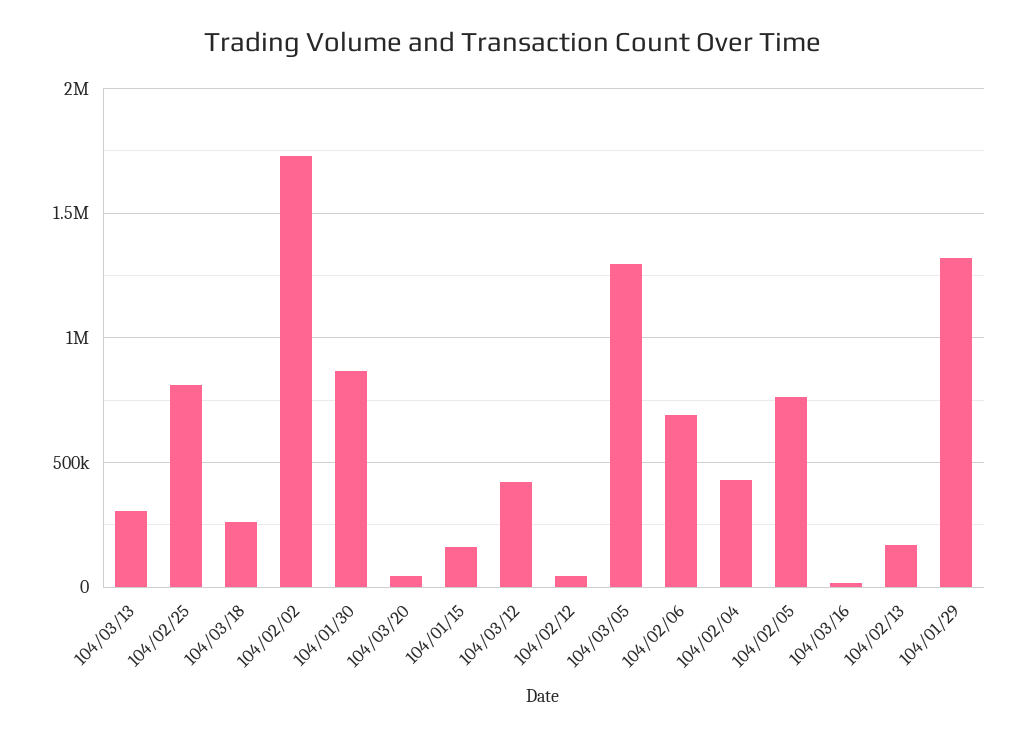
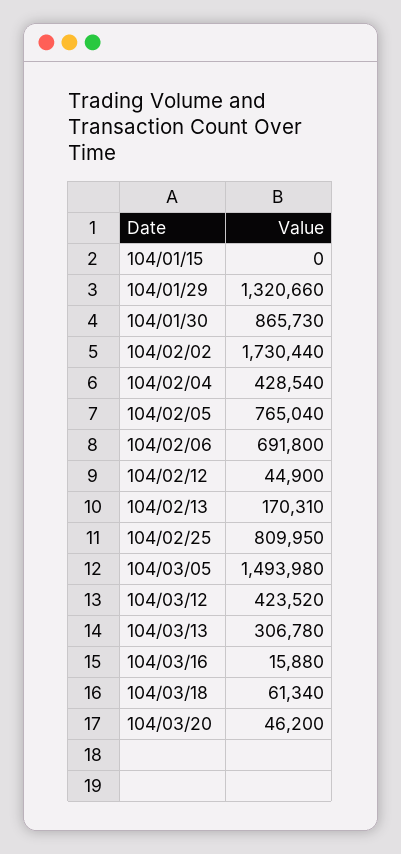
  {
    "104/03/13": 306780,
    "104/02/25": 809950,
-   "104/03/18": 250000,
+   "104/03/18": 61340,
    "104/02/02": 1730440,
    "104/01/30": 865730,
    "104/03/20": 46200,
-   "104/01/15": 150000,
+   "104/01/15": 0,
    "104/03/12": 423520,
    "104/02/12": 44900,
-   "104/03/05": 1300000,
+   "104/03/05": 1493980,
    "104/02/06": 691800,
    "104/02/04": 428540,
    "104/02/05": 765040,
    "104/03/16": 15880,
    "104/02/13": 170310,
    "104/01/29": 1320660
  }

